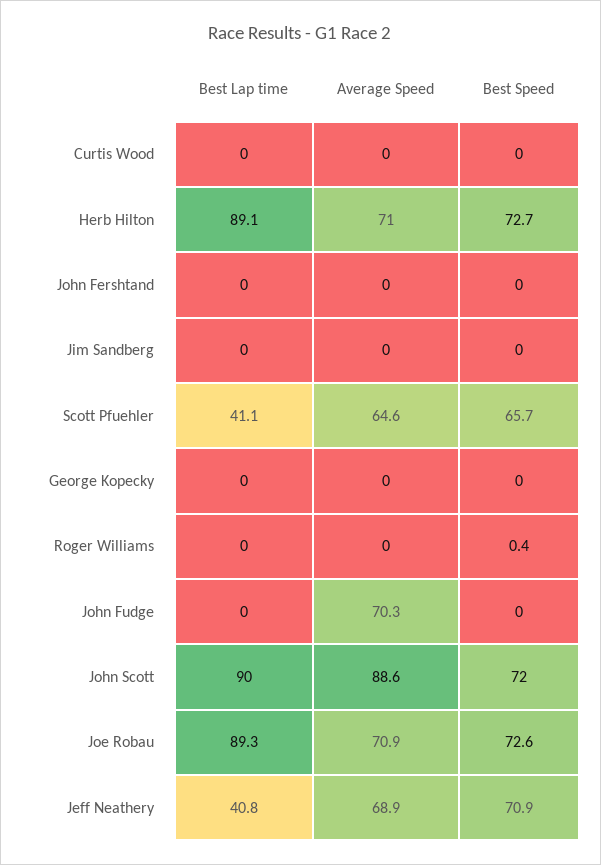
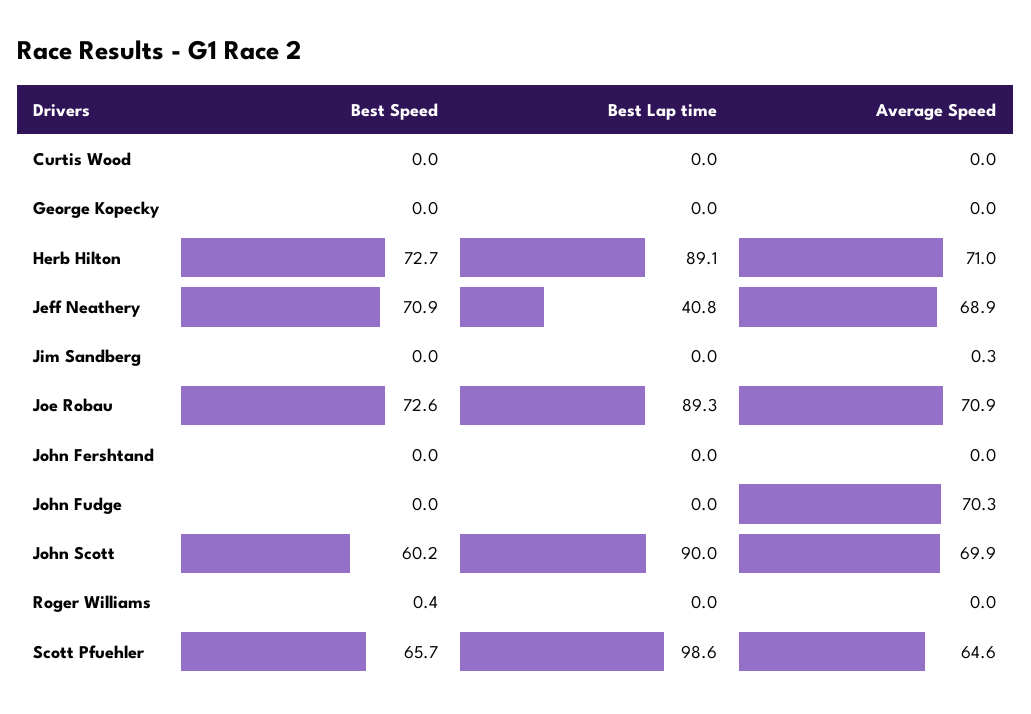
  {
    "Best Lap time": {
      "Curtis Wood": 0,
      "Herb Hilton": 89.1,
      "John Fershtand": 0,
      "Jim Sandberg": 0,
-     "Scott Pfuehler": 41.1,
+     "Scott Pfuehler": 98.6,
      "George Kopecky": 0,
      "Roger Williams": 0,
      "John Fudge": 0,
      "John Scott": 90,
      "Joe Robau": 89.3,
      "Jeff Neathery": 40.8
    },
    "Average Speed": {
      "Curtis Wood": 0,
      "Herb Hilton": 71,
      "John Fershtand": 0,
-     "Jim Sandberg": 0,
+     "Jim Sandberg": 0.3,
      "Scott Pfuehler": 64.6,
      "George Kopecky": 0,
      "Roger Williams": 0,
      "John Fudge": 70.3,
-     "John Scott": 88.6,
+     "John Scott": 69.9,
      "Joe Robau": 70.9,
      "Jeff Neathery": 68.9
    },
    "Best Speed": {
      "Curtis Wood": 0,
      "Herb Hilton": 72.7,
      "John Fershtand": 0,
      "Jim Sandberg": 0,
      "Scott Pfuehler": 65.7,
      "George Kopecky": 0,
      "Roger Williams": 0.4,
      "John Fudge": 0,
-     "John Scott": 72,
+     "John Scott": 60.2,
      "Joe Robau": 72.6,
      "Jeff Neathery": 70.9
    }
  }

